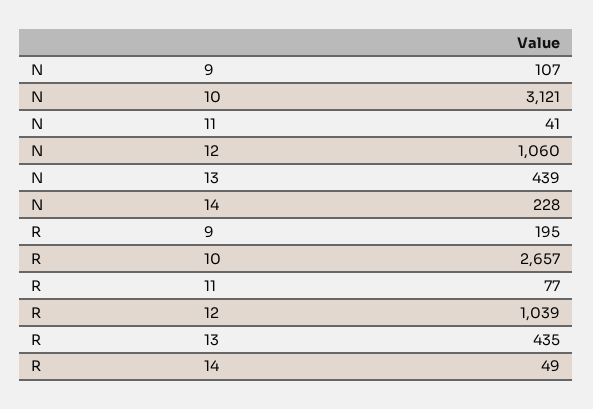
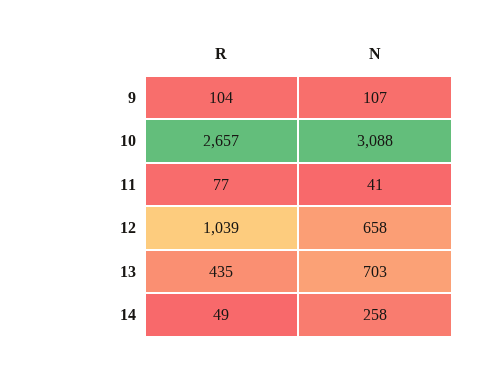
  {
    "N": {
      "9": 107,
-     "10": 3121,
+     "10": 3088,
      "11": 41,
-     "12": 1060,
+     "12": 658,
-     "13": 439,
+     "13": 703,
-     "14": 228
+     "14": 258
    },
    "R": {
-     "9": 195,
+     "9": 104,
      "10": 2657,
      "11": 77,
      "12": 1039,
      "13": 435,
      "14": 49
    }
  }

